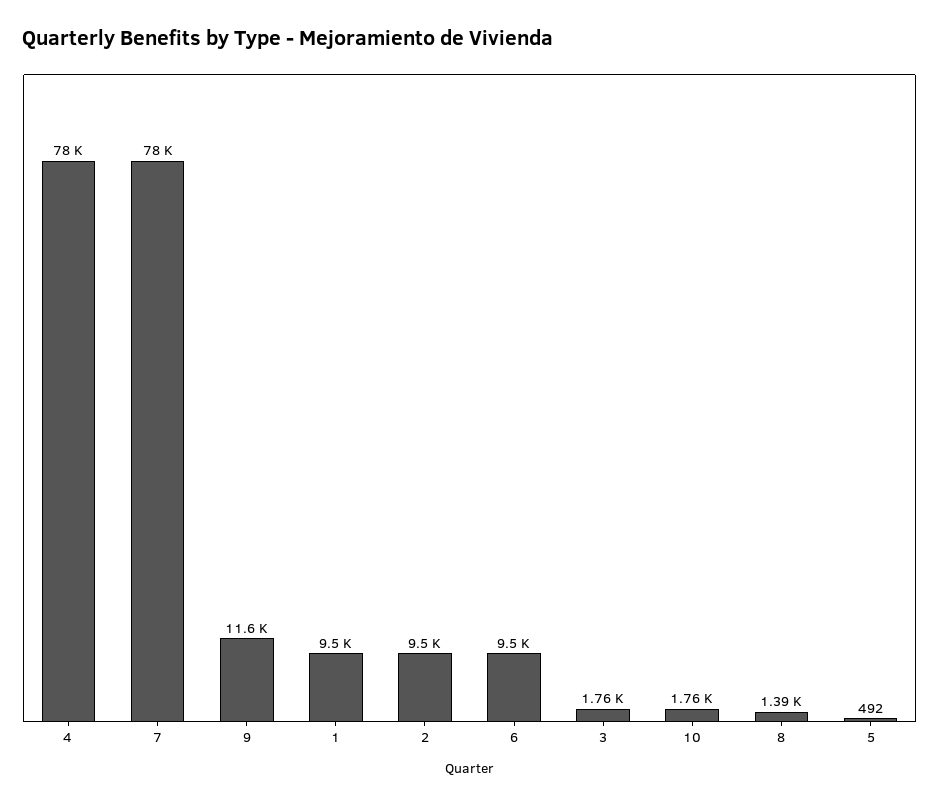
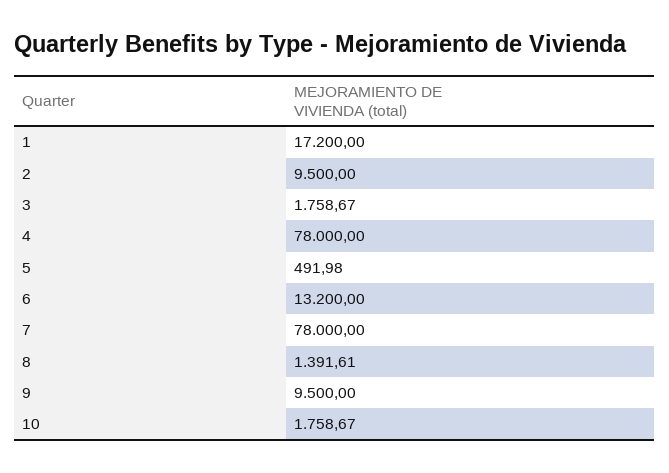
  {
    "4": 78000,
    "7": 78000,
-   "9": 11600,
+   "9": 9500,
-   "1": 9500,
+   "1": 17200,
    "2": 9500,
-   "6": 9500,
+   "6": 13200,
    "3": 1758.67,
    "10": 1758.67,
    "8": 1391.61,
    "5": 491.98
  }

